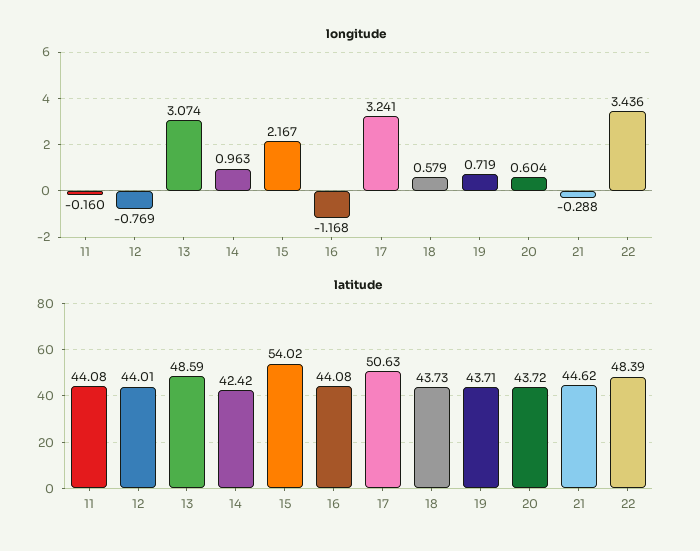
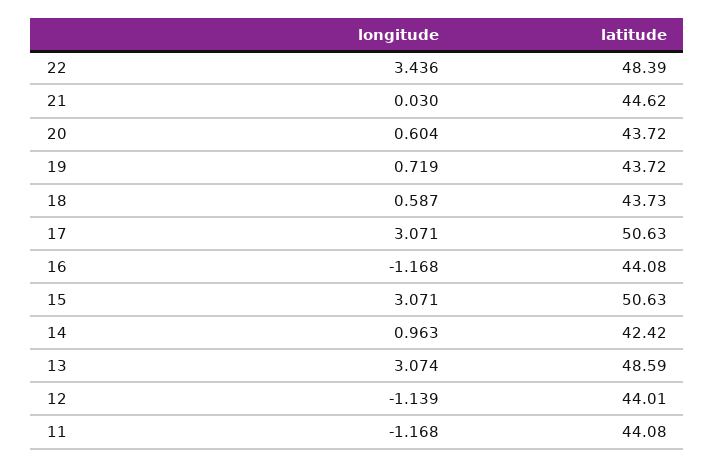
  {
    "longitude": {
-     "11": -0.16,
+     "11": -1.168,
-     "12": -0.769,
+     "12": -1.139,
      "13": 3.074,
      "14": 0.963,
-     "15": 2.167,
+     "15": 3.071,
      "16": -1.168,
-     "17": 3.241,
+     "17": 3.071,
-     "18": 0.579,
+     "18": 0.587,
      "19": 0.719,
      "20": 0.604,
-     "21": -0.288,
+     "21": 0.03,
      "22": 3.436
    },
    "latitude": {
      "11": 44.08,
      "12": 44.01,
      "13": 48.59,
      "14": 42.42,
-     "15": 54.02,
+     "15": 50.63,
      "16": 44.08,
      "17": 50.63,
      "18": 43.73,
-     "19": 43.71,
+     "19": 43.72,
      "20": 43.72,
      "21": 44.62,
      "22": 48.39
    }
  }

